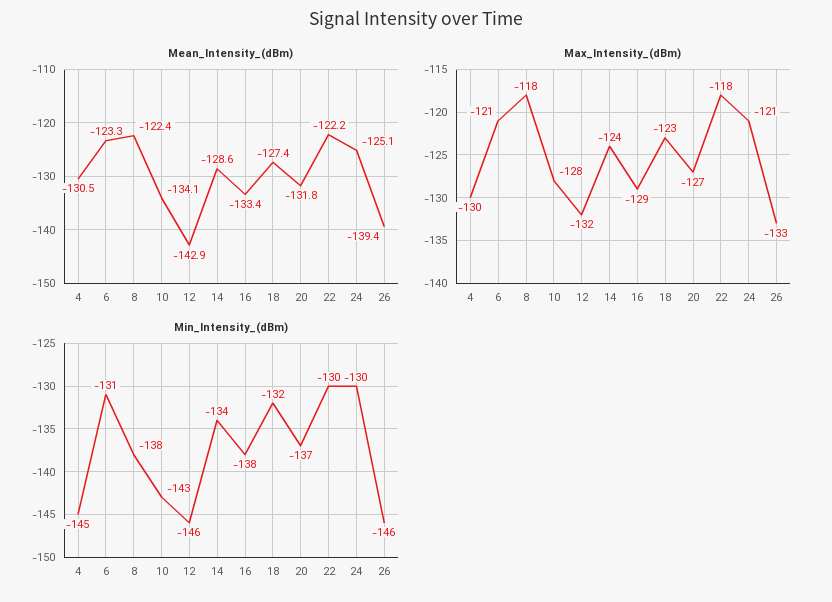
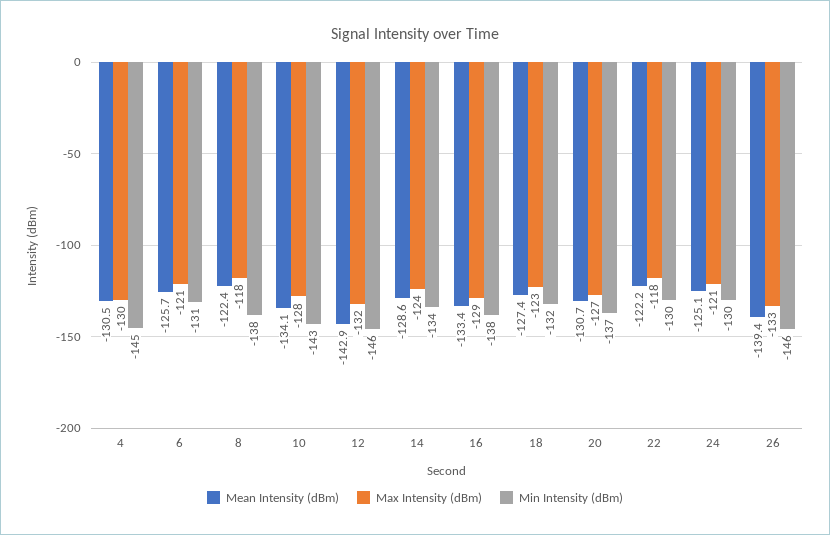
  {
    "Mean_Intensity_(dBm)": {
      "4": -130.5,
-     "6": -123.3,
+     "6": -125.7,
      "8": -122.4,
      "10": -134.1,
      "12": -142.9,
      "14": -128.6,
      "16": -133.4,
      "18": -127.4,
-     "20": -131.8,
+     "20": -130.7,
      "22": -122.2,
      "24": -125.1,
      "26": -139.4
    },
    "Max_Intensity_(dBm)": {
      "4": -130,
      "6": -121,
      "8": -118,
      "10": -128,
      "12": -132,
      "14": -124,
      "16": -129,
      "18": -123,
      "20": -127,
      "22": -118,
      "24": -121,
      "26": -133
    },
    "Min_Intensity_(dBm)": {
      "4": -145,
      "6": -131,
      "8": -138,
      "10": -143,
      "12": -146,
      "14": -134,
      "16": -138,
      "18": -132,
      "20": -137,
      "22": -130,
      "24": -130,
      "26": -146
    }
  }

